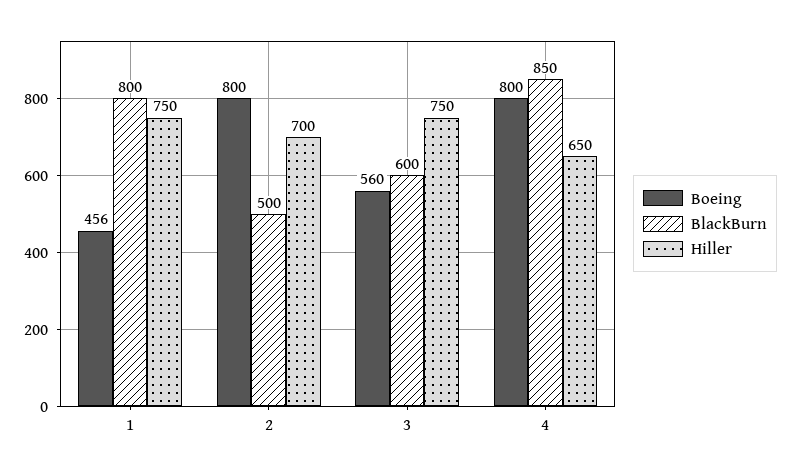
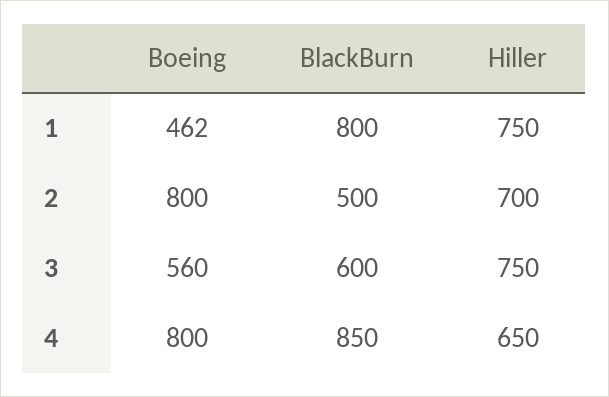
  {
    "Boeing": {
-     "1": 456,
+     "1": 462,
      "2": 800,
      "3": 560,
      "4": 800
    },
    "BlackBurn": {
      "1": 800,
      "2": 500,
      "3": 600,
      "4": 850
    },
    "Hiller": {
      "1": 750,
      "2": 700,
      "3": 750,
      "4": 650
    }
  }

